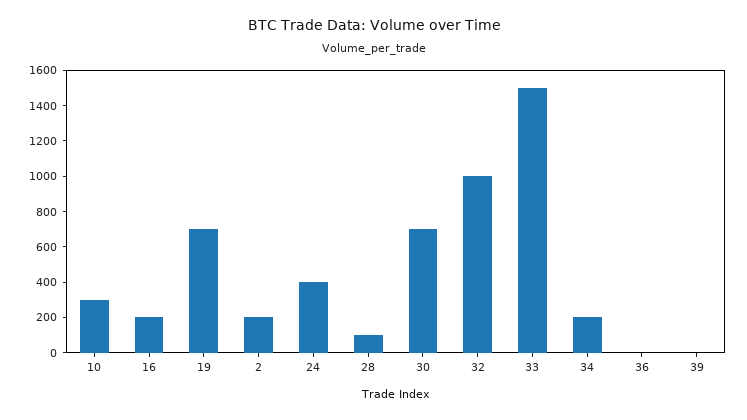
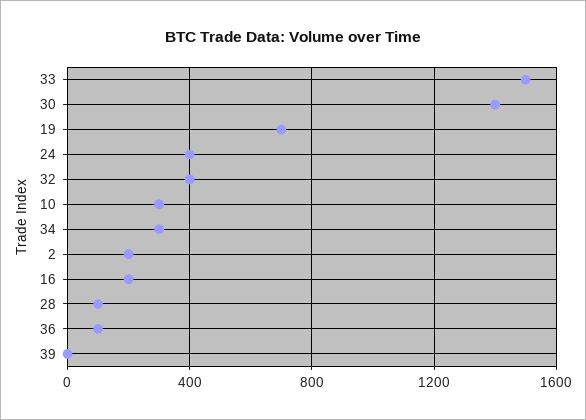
  {
    "10": 300,
    "16": 200,
    "19": 700,
    "2": 200,
    "24": 400,
    "28": 100,
-   "30": 700,
+   "30": 1400,
-   "32": 1000,
+   "32": 400,
    "33": 1500,
-   "34": 200,
+   "34": 300,
-   "36": 0,
+   "36": 100,
    "39": 0
  }

